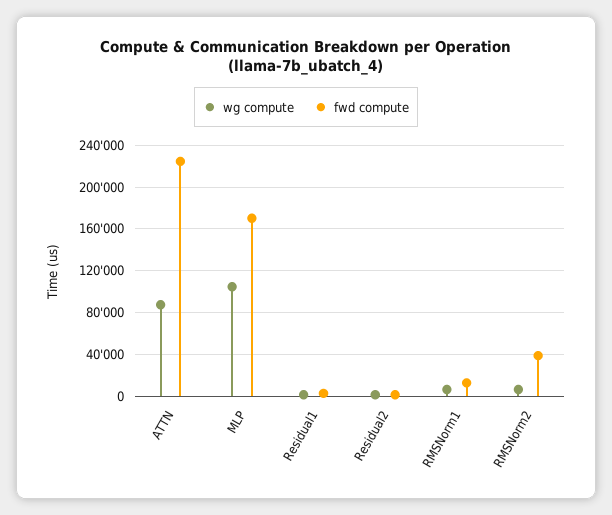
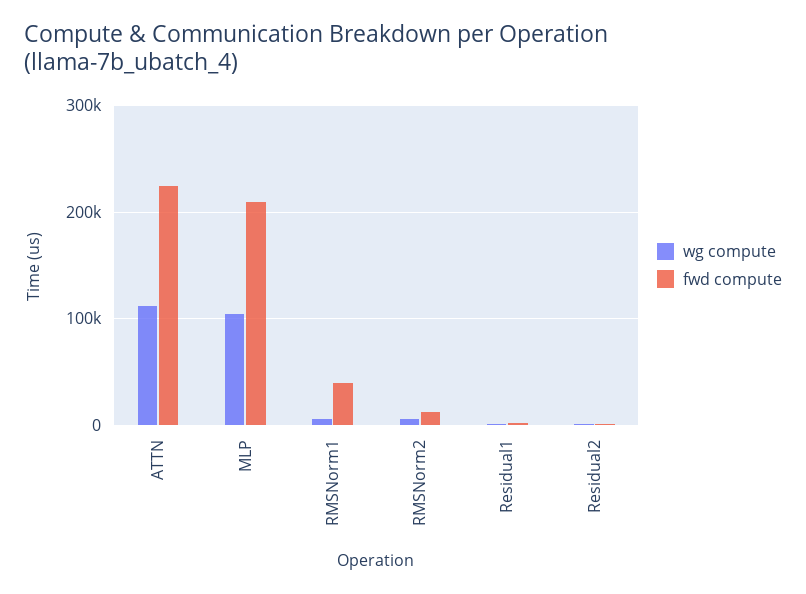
  {
    "wg compute": {
-     "ATTN": 90000,
+     "ATTN": 110000,
      "MLP": 100000,
      "Residual1": 0,
      "Residual2": 0,
      "RMSNorm1": 10000,
      "RMSNorm2": 10000
    },
    "fwd compute": {
      "ATTN": 220000,
-     "MLP": 170000,
+     "MLP": 210000,
      "Residual1": 0,
      "Residual2": 0,
-     "RMSNorm1": 10000,
+     "RMSNorm1": 40000,
-     "RMSNorm2": 40000
+     "RMSNorm2": 10000
    }
  }

